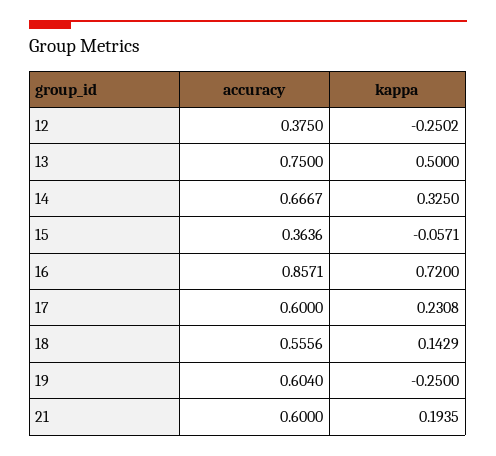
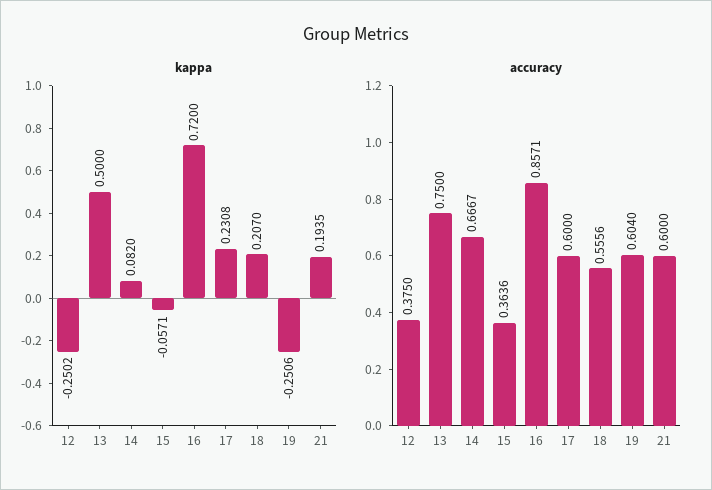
  {
    "accuracy": {
      "12": 0.375,
      "13": 0.75,
      "14": 0.6667,
      "15": 0.3636,
      "16": 0.8571,
      "17": 0.6,
      "18": 0.5556,
      "19": 0.604,
      "21": 0.6
    },
    "kappa": {
      "12": -0.2502,
      "13": 0.5,
-     "14": 0.325,
+     "14": 0.082,
      "15": -0.0571,
      "16": 0.72,
      "17": 0.2308,
-     "18": 0.1429,
+     "18": 0.207,
-     "19": -0.25,
+     "19": -0.2506,
      "21": 0.1935
    }
  }

